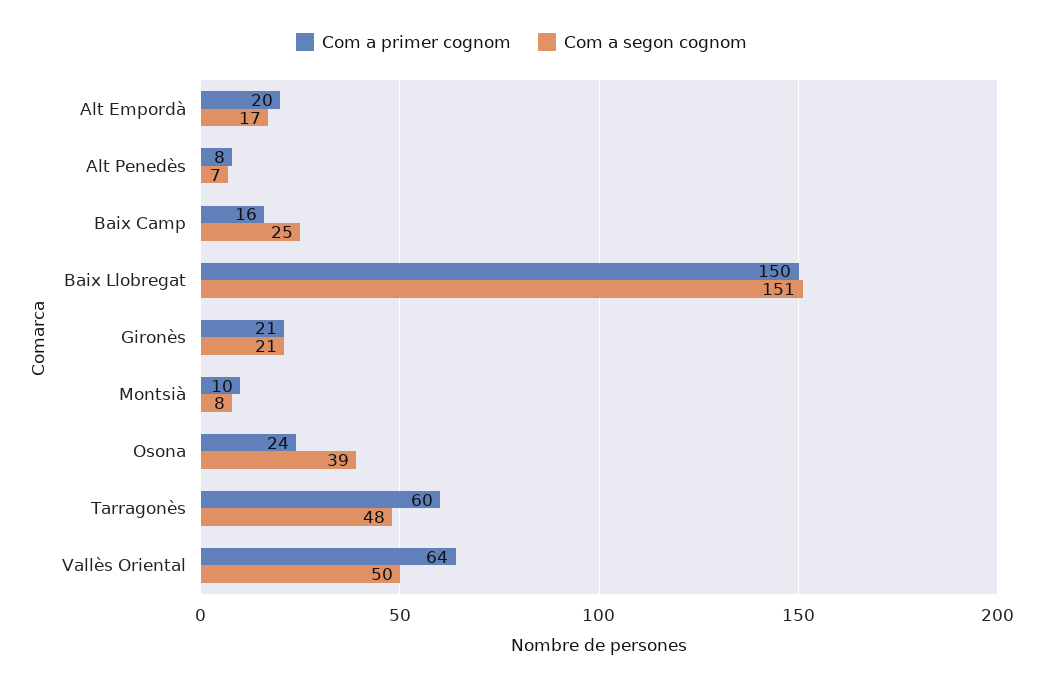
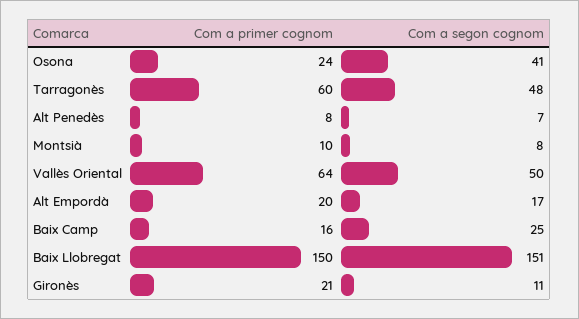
  {
    "Com a primer cognom": {
      "Alt Empordà": 20,
      "Alt Penedès": 8,
      "Baix Camp": 16,
      "Baix Llobregat": 150,
      "Gironès": 21,
      "Montsià": 10,
      "Osona": 24,
      "Tarragonès": 60,
      "Vallès Oriental": 64
    },
    "Com a segon cognom": {
      "Alt Empordà": 17,
      "Alt Penedès": 7,
      "Baix Camp": 25,
      "Baix Llobregat": 151,
-     "Gironès": 21,
+     "Gironès": 11,
      "Montsià": 8,
-     "Osona": 39,
+     "Osona": 41,
      "Tarragonès": 48,
      "Vallès Oriental": 50
    }
  }

